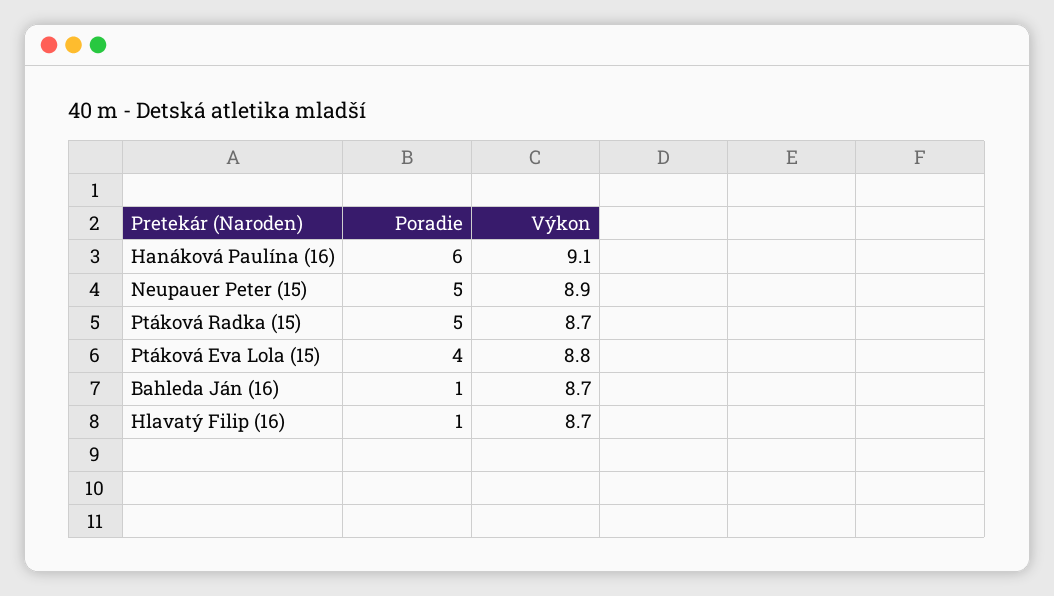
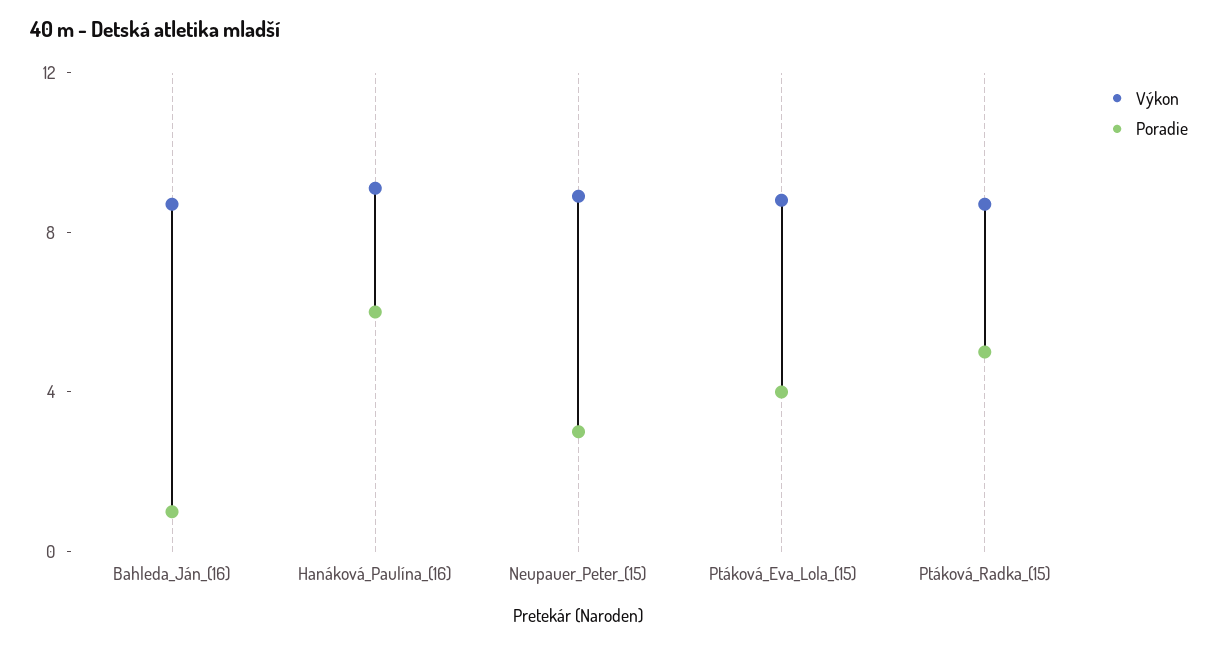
  {
    "Poradie": {
      "Hanáková Paulína (16)": 6,
-     "Neupauer Peter (15)": 5,
+     "Neupauer Peter (15)": 3,
      "Ptáková Radka (15)": 5,
      "Ptáková Eva Lola (15)": 4,
-     "Bahleda Ján (16)": 1,
+     "Bahleda Ján (16)": 1
-     "Hlavatý Filip (16)": 1
    },
    "Výkon": {
      "Hanáková Paulína (16)": 9.1,
      "Neupauer Peter (15)": 8.9,
      "Ptáková Radka (15)": 8.7,
      "Ptáková Eva Lola (15)": 8.8,
-     "Bahleda Ján (16)": 8.7,
+     "Bahleda Ján (16)": 8.7
-     "Hlavatý Filip (16)": 8.7
    }
  }

